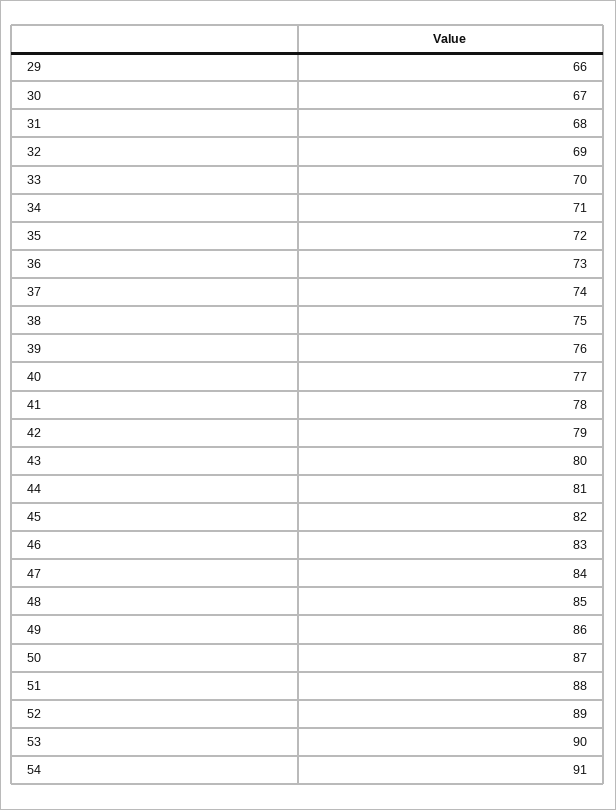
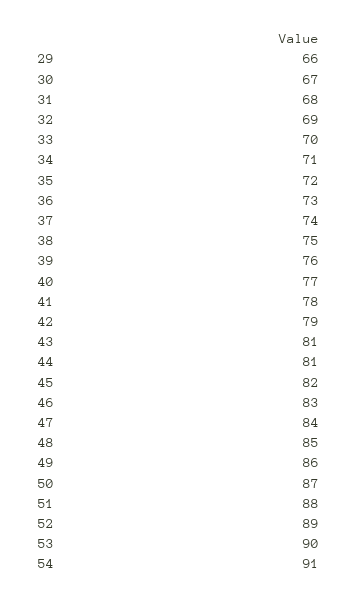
  {
    "29": 66,
    "30": 67,
    "31": 68,
    "32": 69,
    "33": 70,
    "34": 71,
    "35": 72,
    "36": 73,
    "37": 74,
    "38": 75,
    "39": 76,
    "40": 77,
    "41": 78,
    "42": 79,
-   "43": 80,
+   "43": 81,
    "44": 81,
    "45": 82,
    "46": 83,
    "47": 84,
    "48": 85,
    "49": 86,
    "50": 87,
    "51": 88,
    "52": 89,
    "53": 90,
    "54": 91
  }

